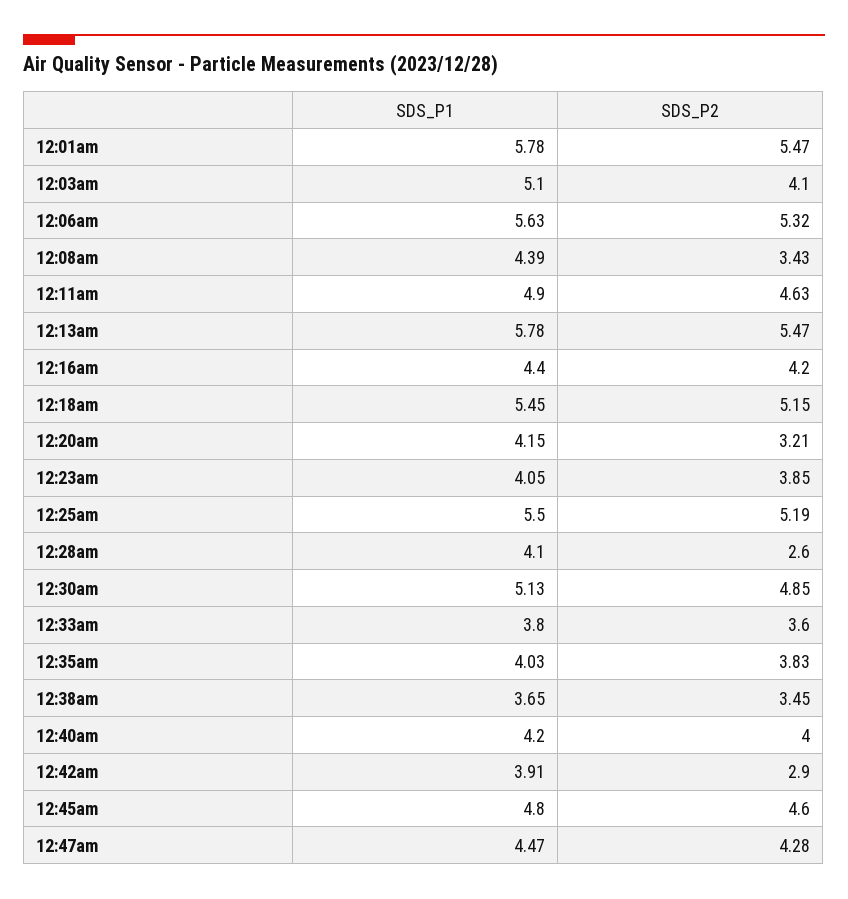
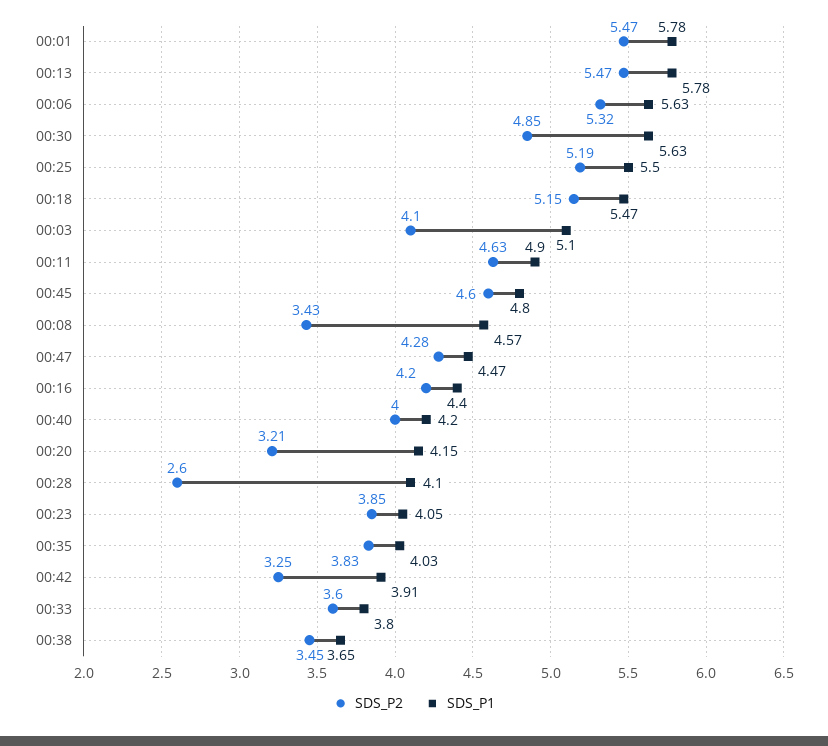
  {
    "SDS_P1": {
      "12:01am": 5.78,
      "12:03am": 5.1,
      "12:06am": 5.63,
-     "12:08am": 4.39,
+     "12:08am": 4.57,
      "12:11am": 4.9,
      "12:13am": 5.78,
      "12:16am": 4.4,
-     "12:18am": 5.45,
+     "12:18am": 5.47,
      "12:20am": 4.15,
      "12:23am": 4.05,
      "12:25am": 5.5,
      "12:28am": 4.1,
-     "12:30am": 5.13,
+     "12:30am": 5.63,
      "12:33am": 3.8,
      "12:35am": 4.03,
      "12:38am": 3.65,
      "12:40am": 4.2,
      "12:42am": 3.91,
      "12:45am": 4.8,
      "12:47am": 4.47
    },
    "SDS_P2": {
      "12:01am": 5.47,
      "12:03am": 4.1,
      "12:06am": 5.32,
      "12:08am": 3.43,
      "12:11am": 4.63,
      "12:13am": 5.47,
      "12:16am": 4.2,
      "12:18am": 5.15,
      "12:20am": 3.21,
      "12:23am": 3.85,
      "12:25am": 5.19,
      "12:28am": 2.6,
      "12:30am": 4.85,
      "12:33am": 3.6,
      "12:35am": 3.83,
      "12:38am": 3.45,
      "12:40am": 4,
-     "12:42am": 2.9,
+     "12:42am": 3.25,
      "12:45am": 4.6,
      "12:47am": 4.28
    }
  }

